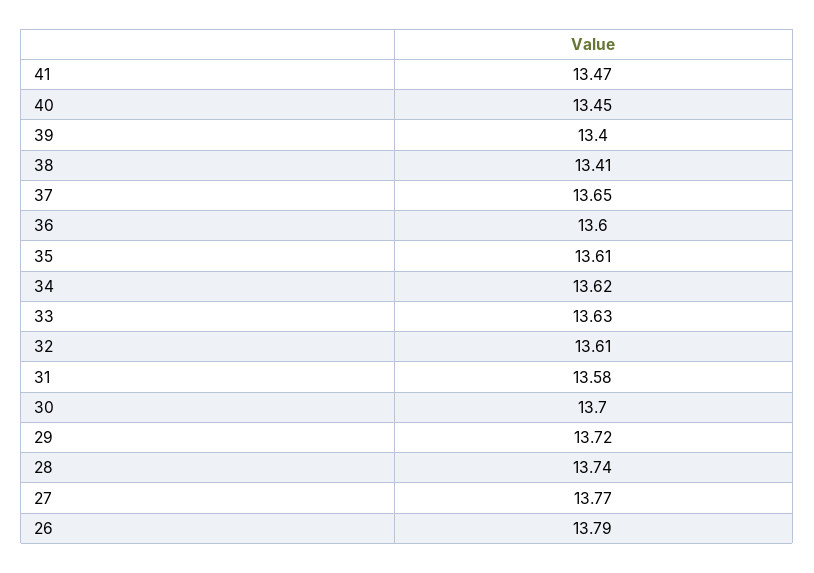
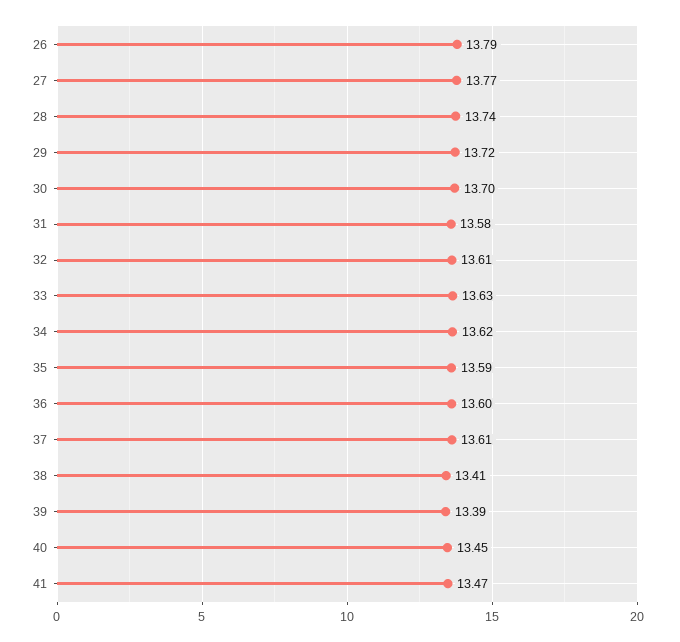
  {
    "41": 13.47,
    "40": 13.45,
-   "39": 13.4,
+   "39": 13.39,
    "38": 13.41,
-   "37": 13.65,
+   "37": 13.61,
    "36": 13.6,
-   "35": 13.61,
+   "35": 13.59,
    "34": 13.62,
    "33": 13.63,
    "32": 13.61,
    "31": 13.58,
    "30": 13.7,
    "29": 13.72,
    "28": 13.74,
    "27": 13.77,
    "26": 13.79
  }

